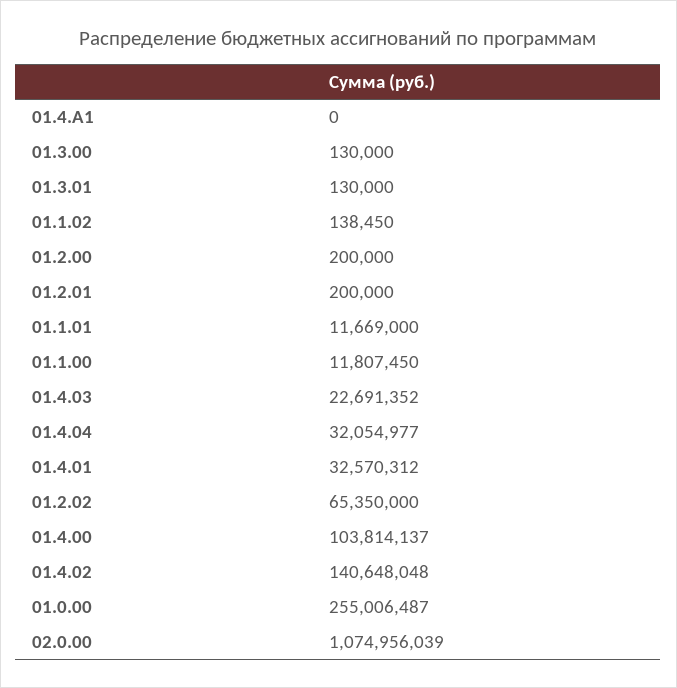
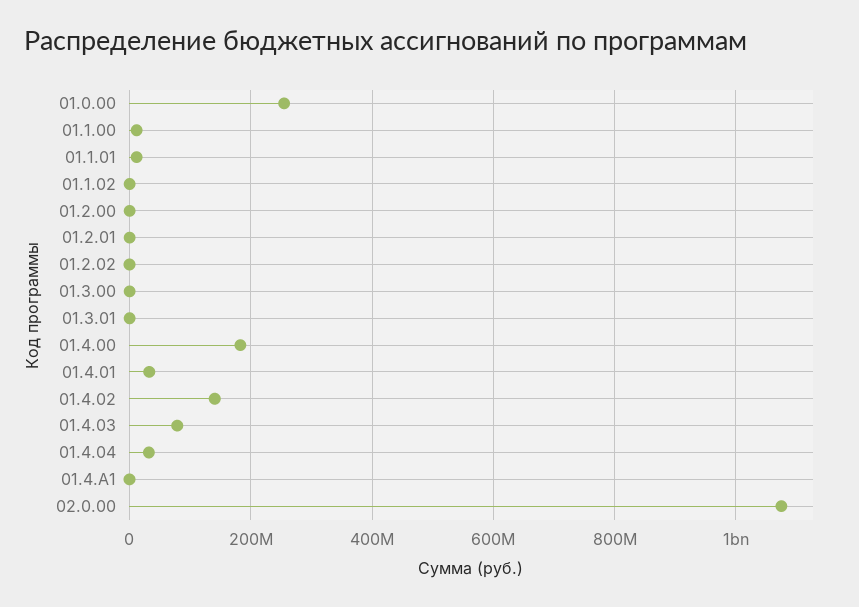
  {
    "01.4.A1": 0,
    "01.3.00": 130000,
    "01.3.01": 130000,
    "01.1.02": 138450,
    "01.2.00": 200000,
    "01.2.01": 200000,
    "01.1.01": 11669000,
    "01.1.00": 11807450,
-   "01.4.03": 22691352,
+   "01.4.03": 80000000,
    "01.4.04": 32054977,
    "01.4.01": 32570312,
-   "01.2.02": 65350000,
+   "01.2.02": 0,
-   "01.4.00": 103814137,
+   "01.4.00": 180000000,
    "01.4.02": 140648048,
    "01.0.00": 255006487,
    "02.0.00": 1074956039
  }

